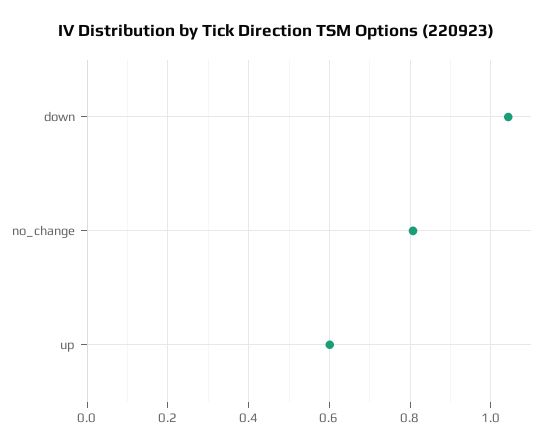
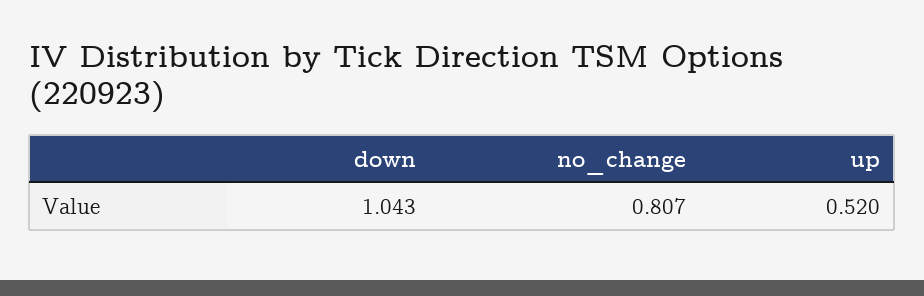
  {
    "down": 1.043,
    "no_change": 0.807,
-   "up": 0.6
+   "up": 0.52
  }

